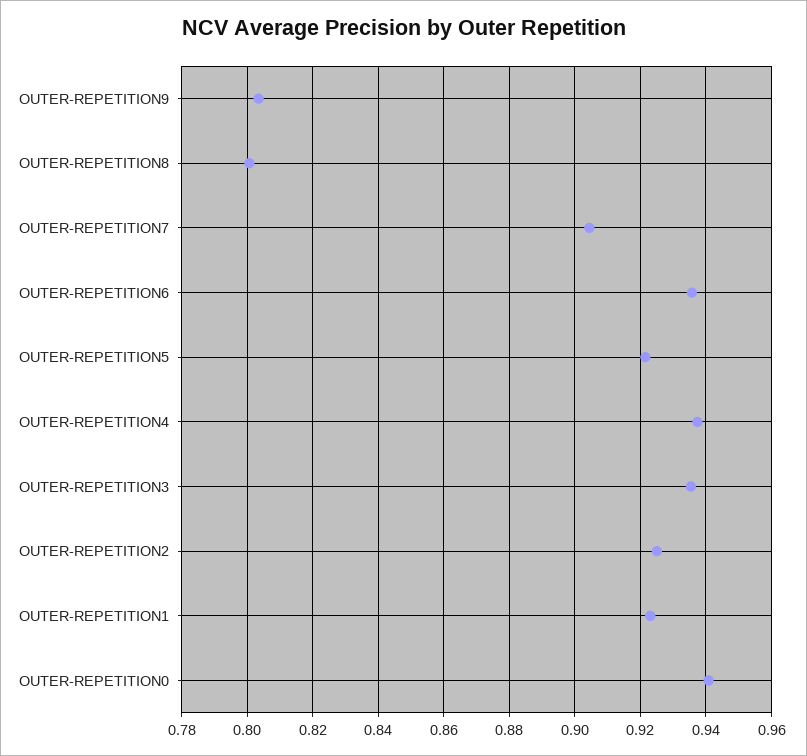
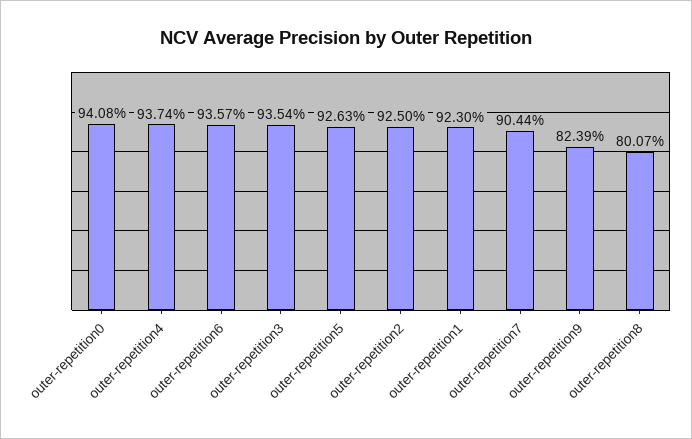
  {
-   "OUTER-REPETITION9": 0.804,
+   "OUTER-REPETITION9": 0.8239,
    "OUTER-REPETITION8": 0.8007,
    "OUTER-REPETITION7": 0.9044,
    "OUTER-REPETITION6": 0.9357,
-   "OUTER-REPETITION5": 0.922,
+   "OUTER-REPETITION5": 0.9263,
    "OUTER-REPETITION4": 0.9374,
    "OUTER-REPETITION3": 0.9354,
    "OUTER-REPETITION2": 0.925,
    "OUTER-REPETITION1": 0.923,
    "OUTER-REPETITION0": 0.9408
  }

